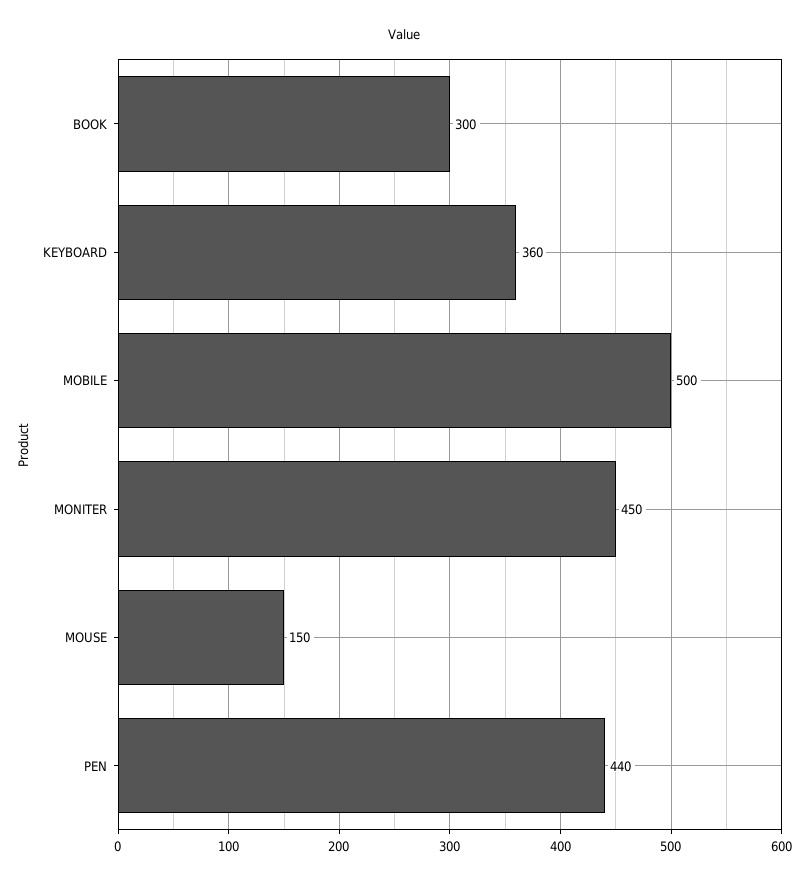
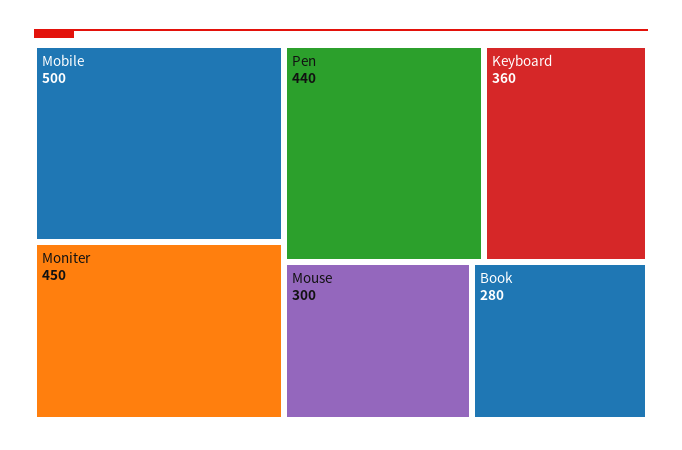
  {
-   "BOOK": 300,
+   "BOOK": 280,
    "KEYBOARD": 360,
    "MOBILE": 500,
    "MONITER": 450,
-   "MOUSE": 150,
+   "MOUSE": 300,
    "PEN": 440
  }

